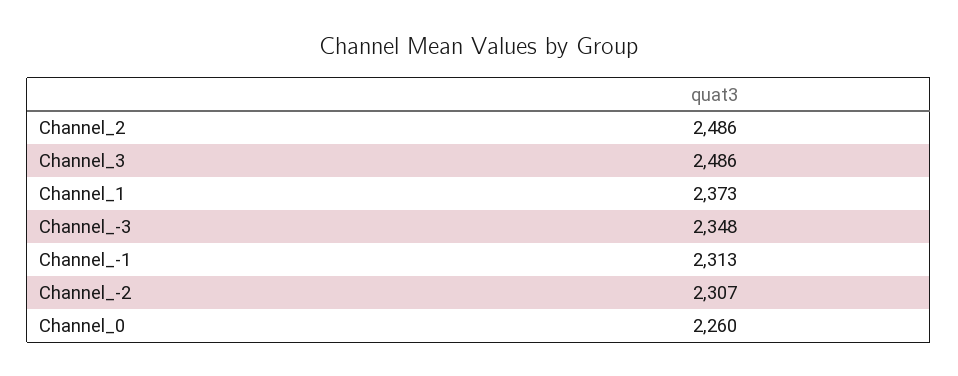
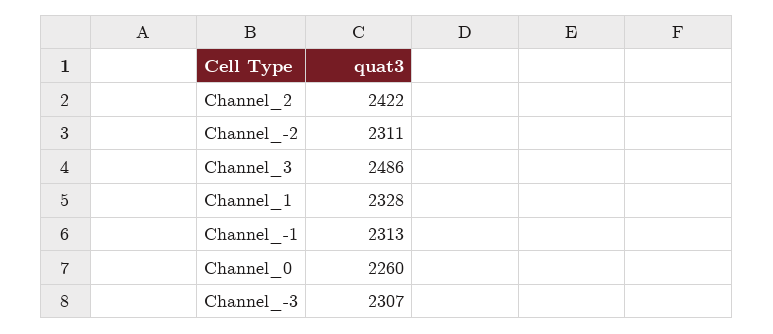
  {
-   "Channel_2": 2486,
+   "Channel_2": 2422,
    "Channel_3": 2486,
-   "Channel_1": 2373,
+   "Channel_1": 2328,
-   "Channel_-3": 2348,
+   "Channel_-3": 2307,
    "Channel_-1": 2313,
-   "Channel_-2": 2307,
+   "Channel_-2": 2311,
    "Channel_0": 2260
  }

